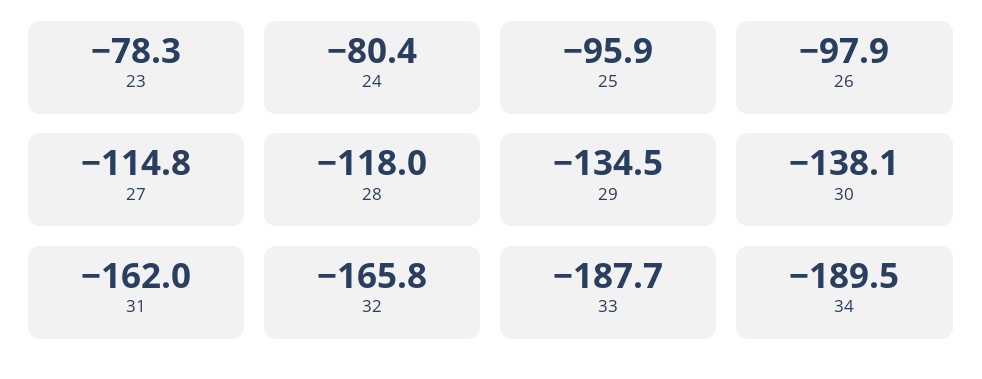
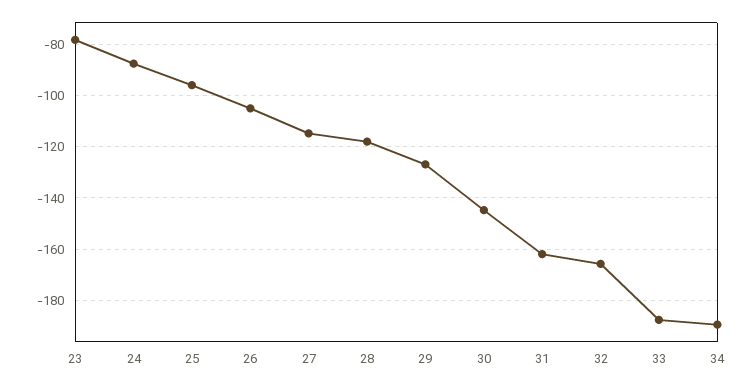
  {
    "23": -78.3,
-   "24": -80.4,
+   "24": -87.5,
    "25": -95.9,
-   "26": -97.9,
+   "26": -105,
    "27": -114.8,
    "28": -118,
-   "29": -134.5,
+   "29": -127.5,
-   "30": -138.1,
+   "30": -145,
    "31": -162,
    "32": -165.8,
    "33": -187.7,
    "34": -189.5
  }

